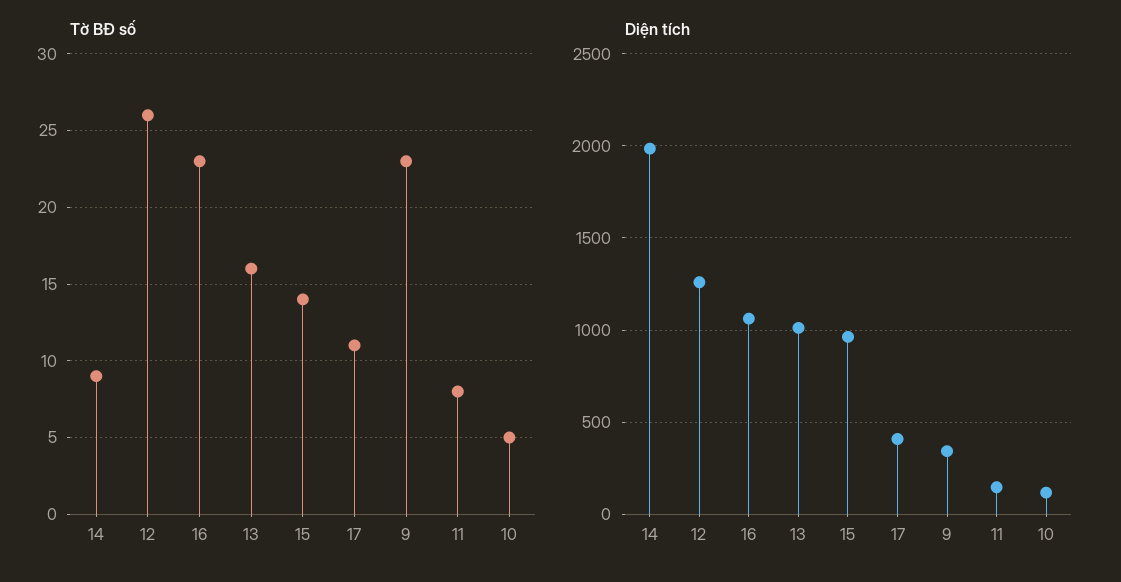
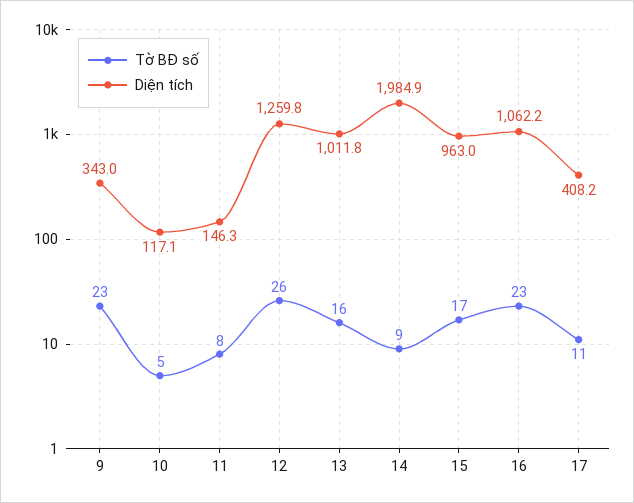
  {
    "Tờ BĐ số": {
      "14": 9,
      "12": 26,
      "16": 23,
      "13": 16,
-     "15": 14,
+     "15": 17,
      "17": 11,
      "9": 23,
      "11": 8,
      "10": 5
    },
    "Diện tích": {
      "14": 1984.9,
      "12": 1259.8,
      "16": 1062.2,
      "13": 1011.8,
      "15": 963,
      "17": 408.2,
      "9": 343,
      "11": 146.3,
      "10": 117.1
    }
  }

